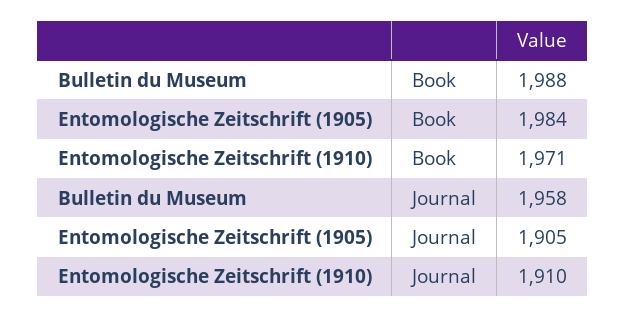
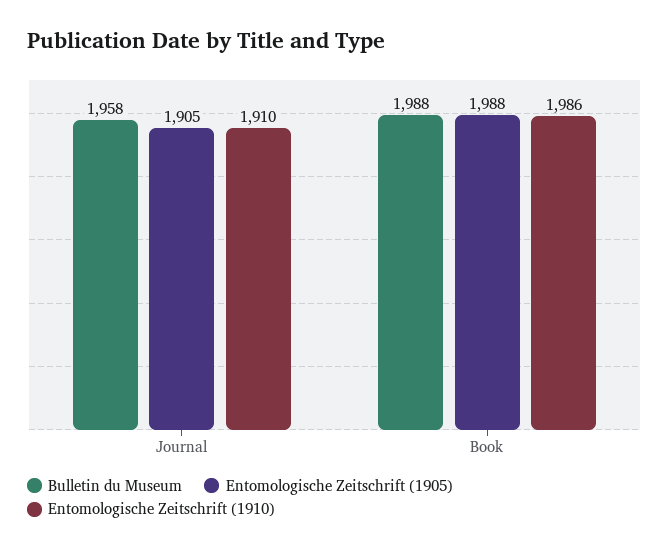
  {
    "Bulletin du Museum": {
      "Book": 1988,
      "Journal": 1958
    },
    "Entomologische Zeitschrift (1905)": {
-     "Book": 1984,
+     "Book": 1988,
      "Journal": 1905
    },
    "Entomologische Zeitschrift (1910)": {
-     "Book": 1971,
+     "Book": 1986,
      "Journal": 1910
    }
  }

